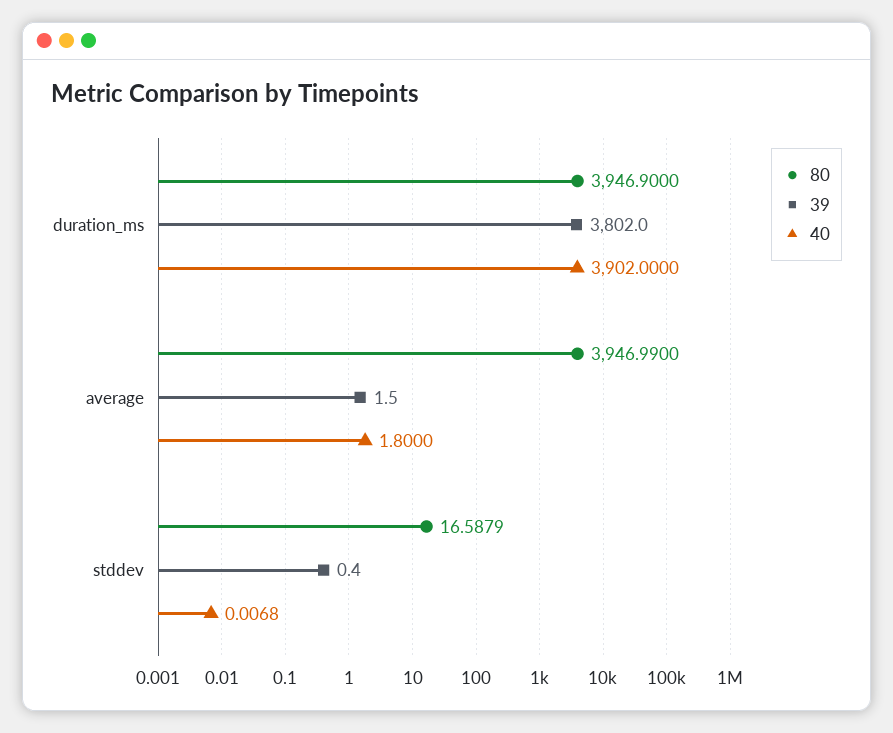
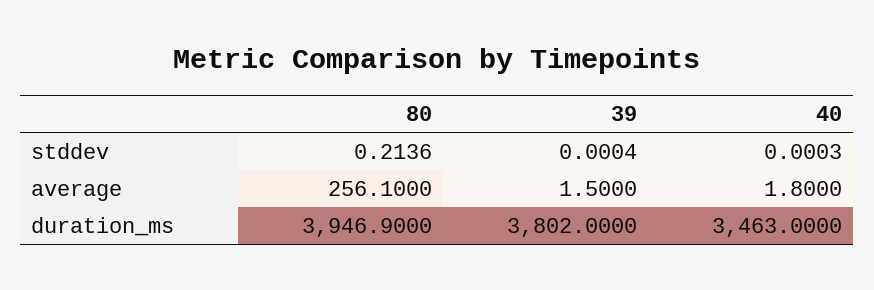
  {
    "80": {
      "duration_ms": 3946.9,
-     "average": 3946.99,
+     "average": 256.1,
-     "stddev": 16.5879
+     "stddev": 0.2136
    },
    "39": {
      "duration_ms": 3802,
      "average": 1.5,
-     "stddev": 0.4
+     "stddev": 0.0004
    },
    "40": {
-     "duration_ms": 3902,
+     "duration_ms": 3463,
      "average": 1.8,
-     "stddev": 0.0068
+     "stddev": 0.0003
    }
  }

